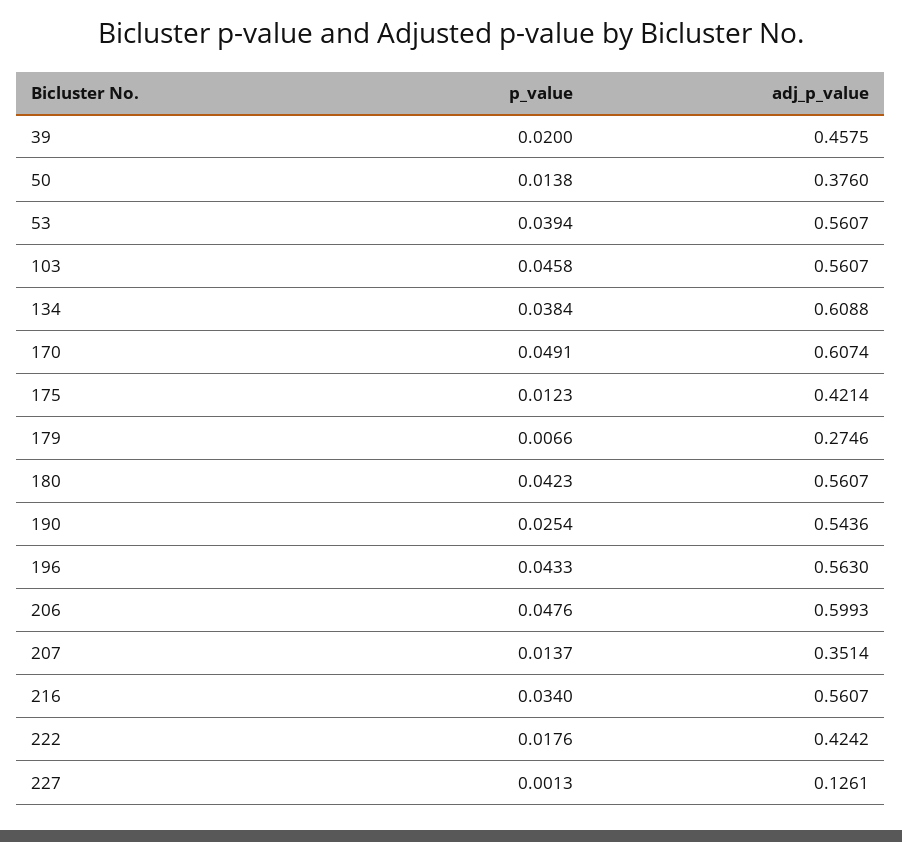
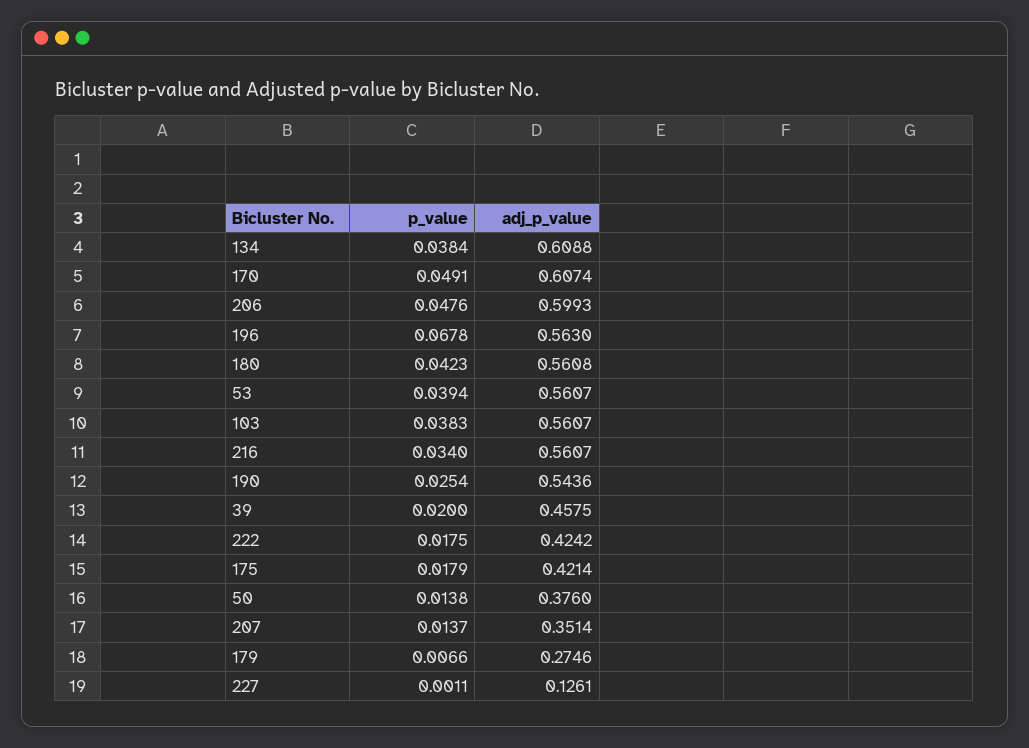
  {
    "p_value": {
      "39": 0.02,
      "50": 0.0138,
      "53": 0.0394,
-     "103": 0.0458,
+     "103": 0.0383,
      "134": 0.0384,
      "170": 0.0491,
-     "175": 0.0123,
+     "175": 0.0179,
      "179": 0.0066,
      "180": 0.0423,
      "190": 0.0254,
-     "196": 0.0433,
+     "196": 0.0678,
      "206": 0.0476,
      "207": 0.0137,
      "216": 0.034,
-     "222": 0.0176,
+     "222": 0.0175,
-     "227": 0.0013
+     "227": 0.0011
    },
    "adj_p_value": {
      "39": 0.4575,
      "50": 0.376,
      "53": 0.5607,
      "103": 0.5607,
      "134": 0.6088,
      "170": 0.6074,
      "175": 0.4214,
      "179": 0.2746,
-     "180": 0.5607,
+     "180": 0.5608,
      "190": 0.5436,
      "196": 0.563,
      "206": 0.5993,
      "207": 0.3514,
      "216": 0.5607,
      "222": 0.4242,
      "227": 0.1261
    }
  }

